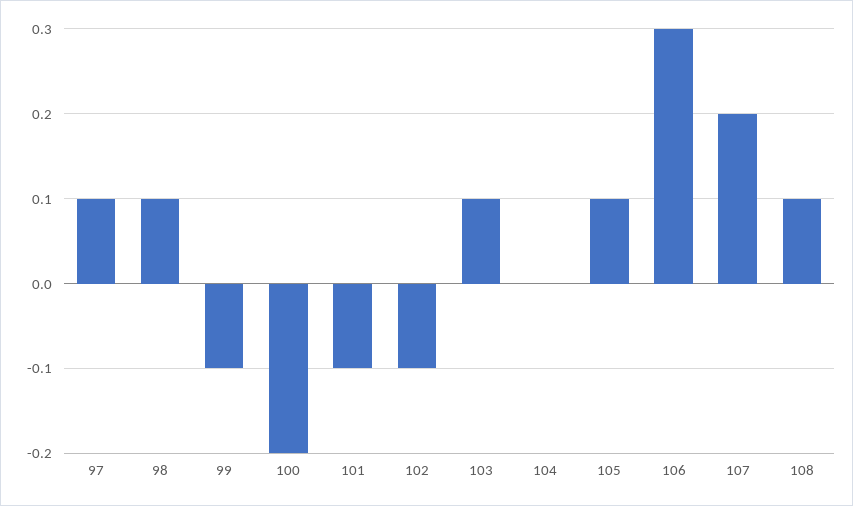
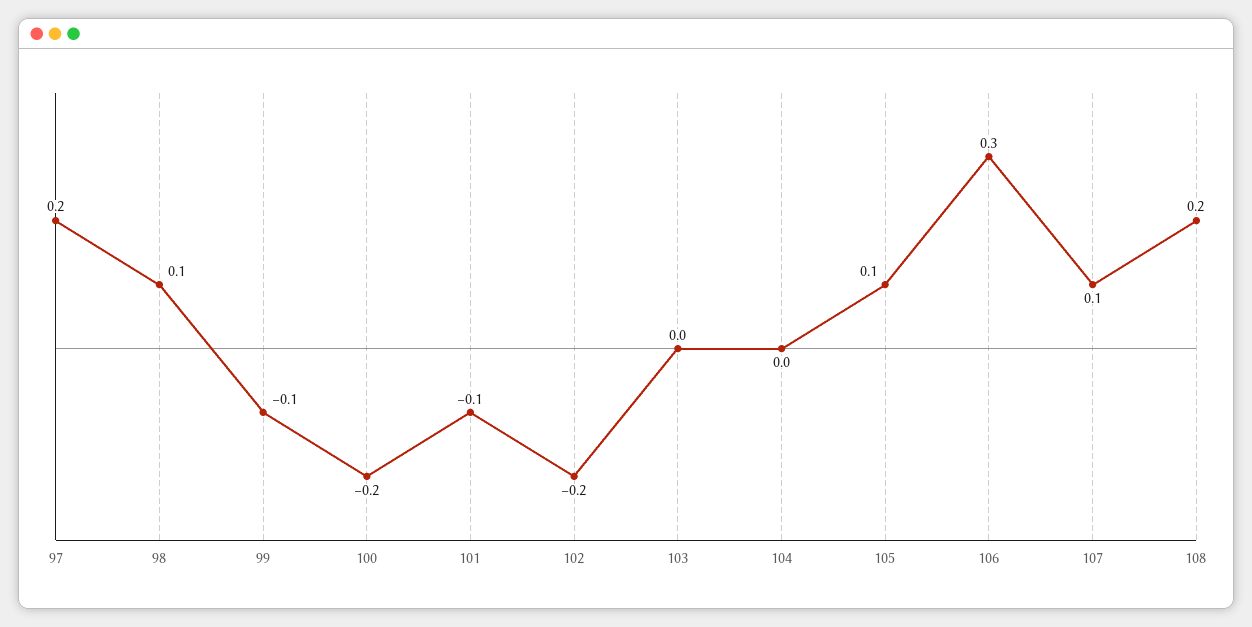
  {
-   "97": 0.1,
+   "97": 0.2,
    "98": 0.1,
    "99": -0.1,
    "100": -0.2,
    "101": -0.1,
-   "102": -0.1,
+   "102": -0.2,
-   "103": 0.1,
+   "103": 0,
    "104": 0,
    "105": 0.1,
    "106": 0.3,
-   "107": 0.2,
+   "107": 0.1,
-   "108": 0.1
+   "108": 0.2
  }

